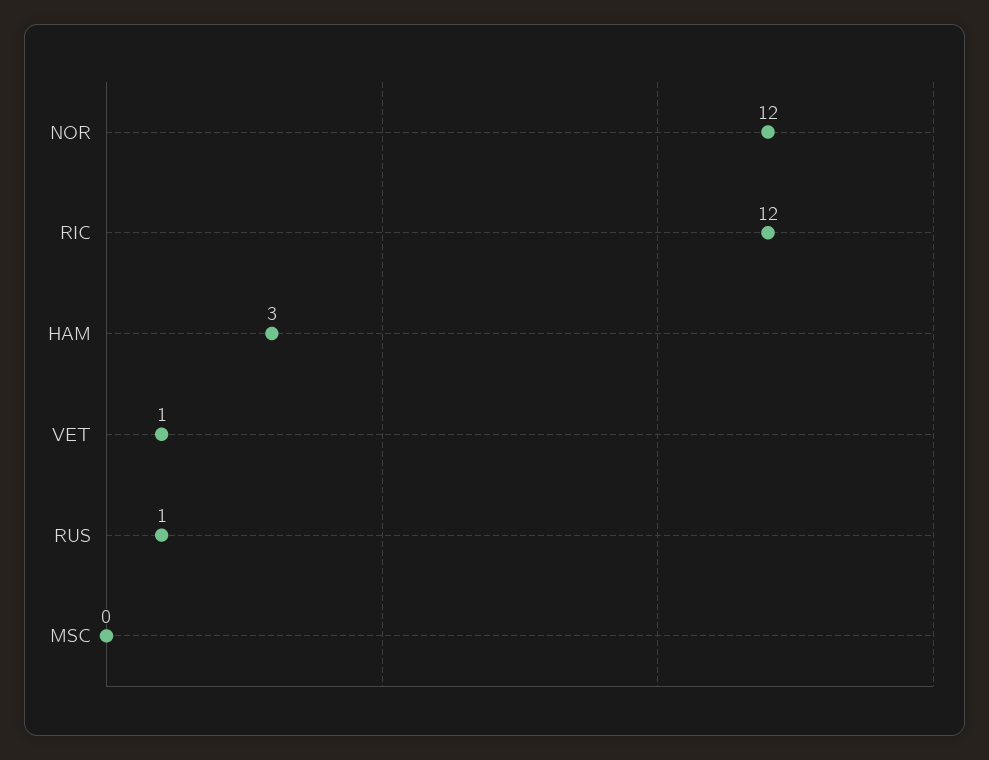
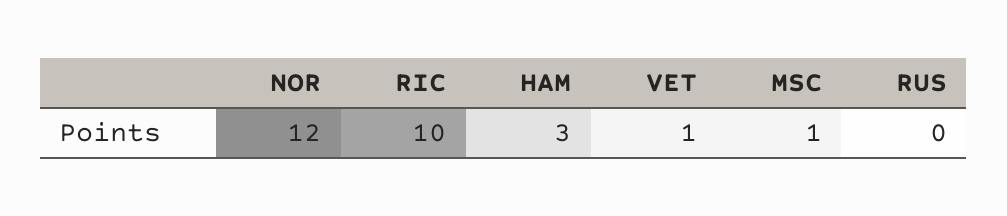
  {
    "NOR": 12,
-   "RIC": 12,
+   "RIC": 10,
    "HAM": 3,
    "VET": 1,
-   "RUS": 1,
+   "RUS": 0,
-   "MSC": 0
+   "MSC": 1
  }

